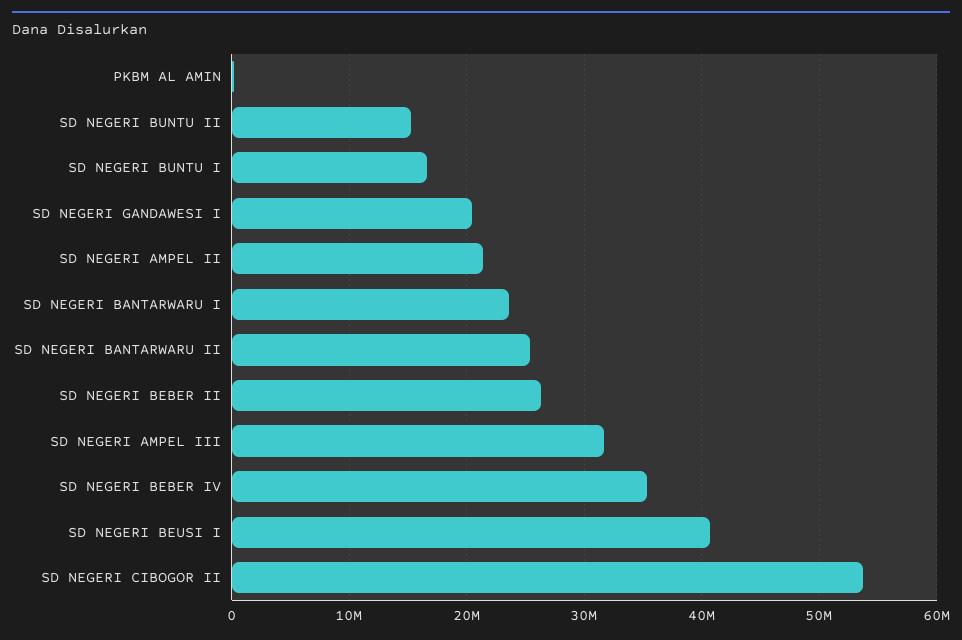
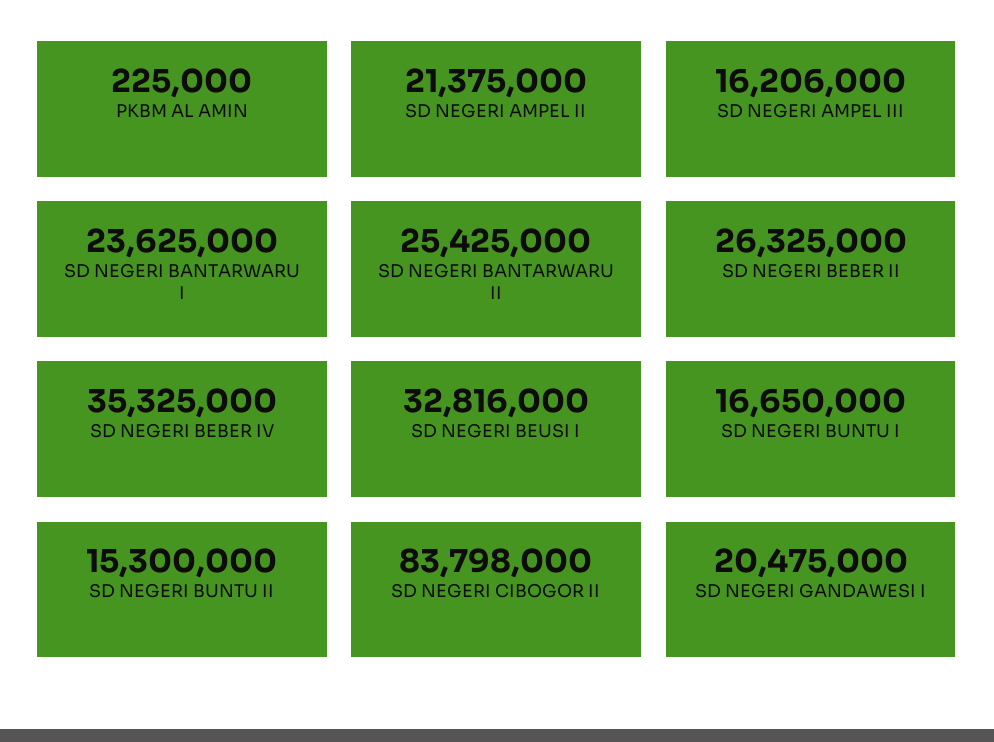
  {
    "PKBM AL AMIN": 225000,
    "SD NEGERI BUNTU II": 15300000,
    "SD NEGERI BUNTU I": 16650000,
    "SD NEGERI GANDAWESI I": 20475000,
    "SD NEGERI AMPEL II": 21375000,
    "SD NEGERI BANTARWARU I": 23625000,
    "SD NEGERI BANTARWARU II": 25425000,
    "SD NEGERI BEBER II": 26325000,
-   "SD NEGERI AMPEL III": 32000000,
+   "SD NEGERI AMPEL III": 16206000,
    "SD NEGERI BEBER IV": 35325000,
-   "SD NEGERI BEUSI I": 41000000,
+   "SD NEGERI BEUSI I": 32816000,
-   "SD NEGERI CIBOGOR II": 54000000
+   "SD NEGERI CIBOGOR II": 83798000
  }

